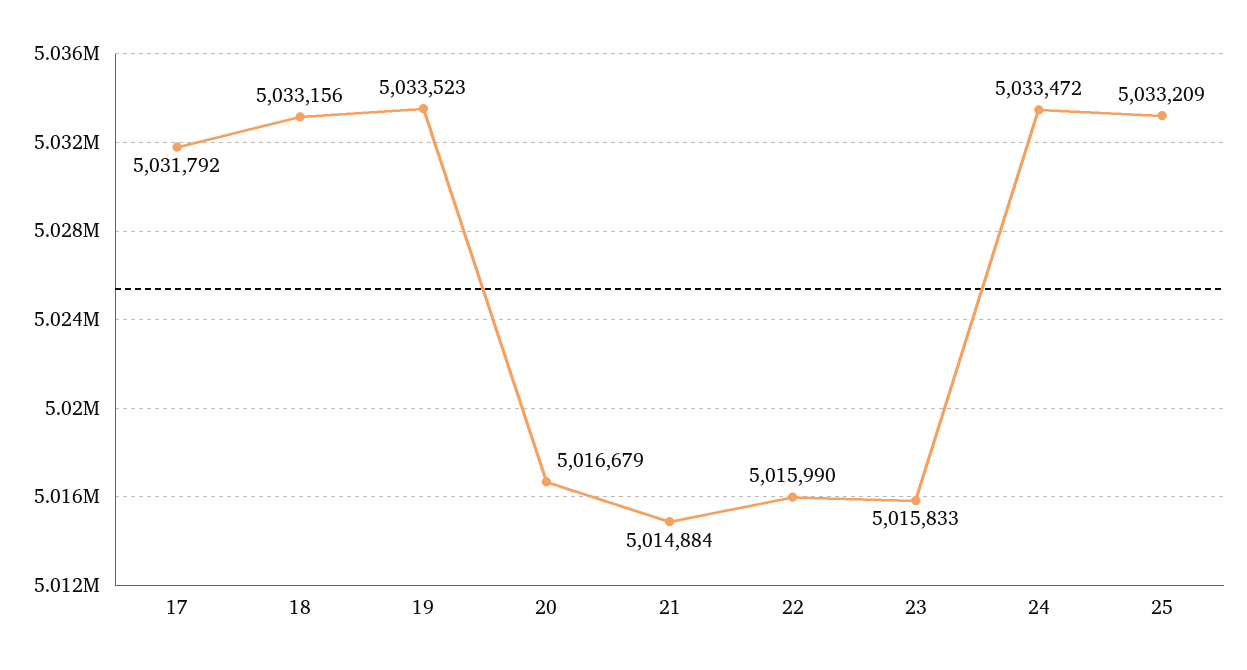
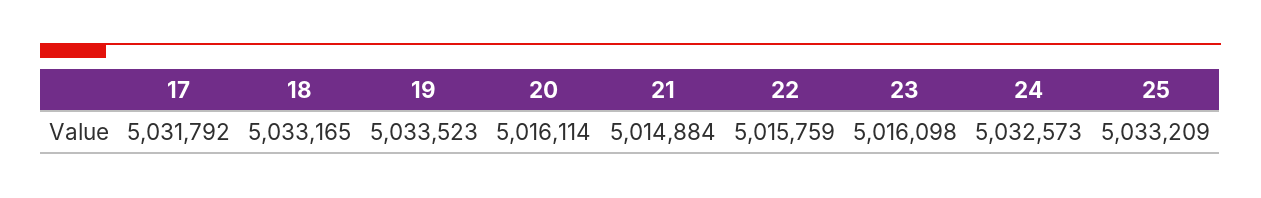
  {
    "17": 5031792,
-   "18": 5033156,
+   "18": 5033165,
    "19": 5033523,
-   "20": 5016679,
+   "20": 5016114,
    "21": 5014884,
-   "22": 5015990,
+   "22": 5015759,
-   "23": 5015833,
+   "23": 5016098,
-   "24": 5033472,
+   "24": 5032573,
    "25": 5033209
  }

